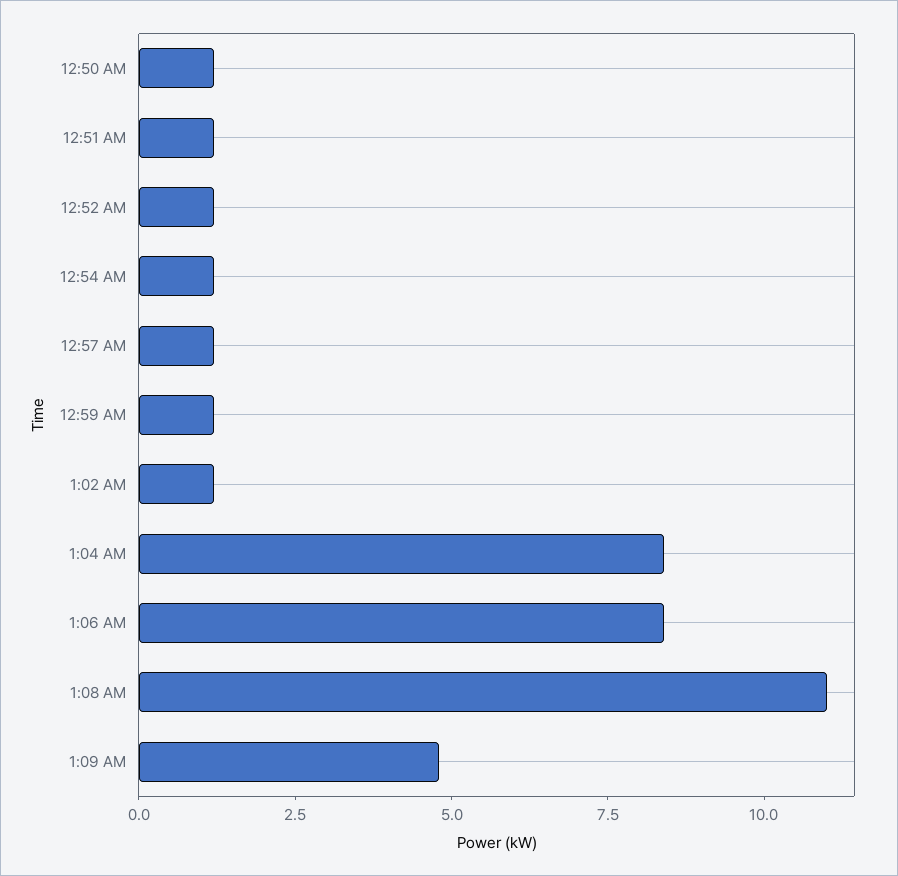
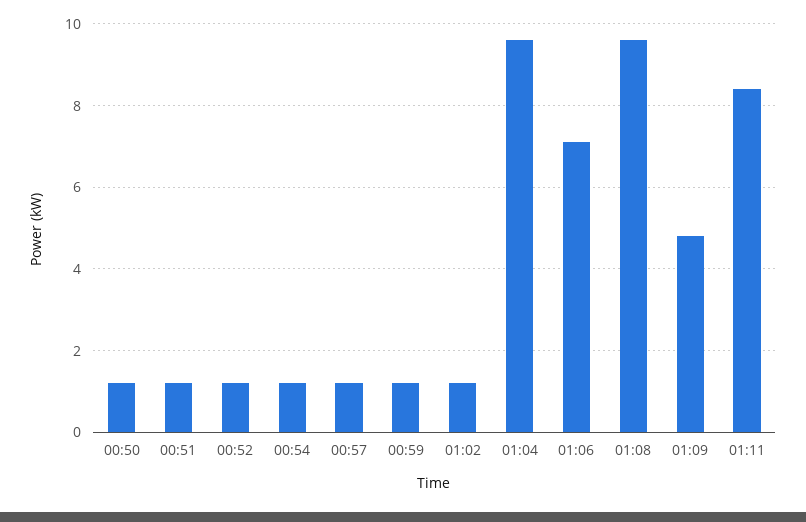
  {
    "12:50 AM": 1,
    "12:51 AM": 1,
    "12:52 AM": 1,
    "12:54 AM": 1,
    "12:57 AM": 1,
    "12:59 AM": 1,
    "1:02 AM": 1,
-   "1:04 AM": 8.5,
+   "1:04 AM": 9.5,
-   "1:06 AM": 8.5,
+   "1:06 AM": 7,
-   "1:08 AM": 11,
+   "1:08 AM": 9.5,
-   "1:09 AM": 5
+   "1:09 AM": 5,
+   "01:11": 8.5
  }

